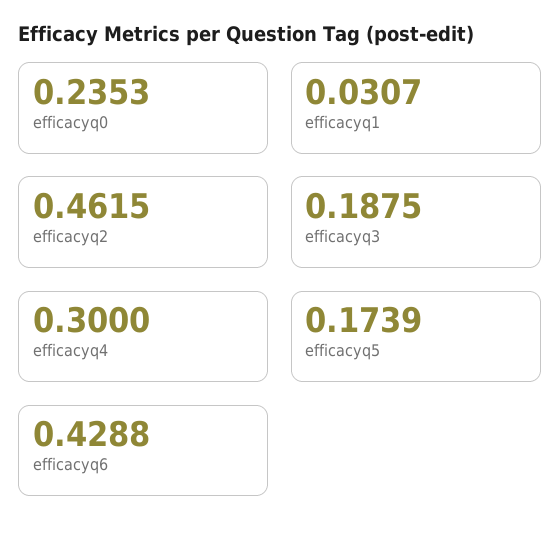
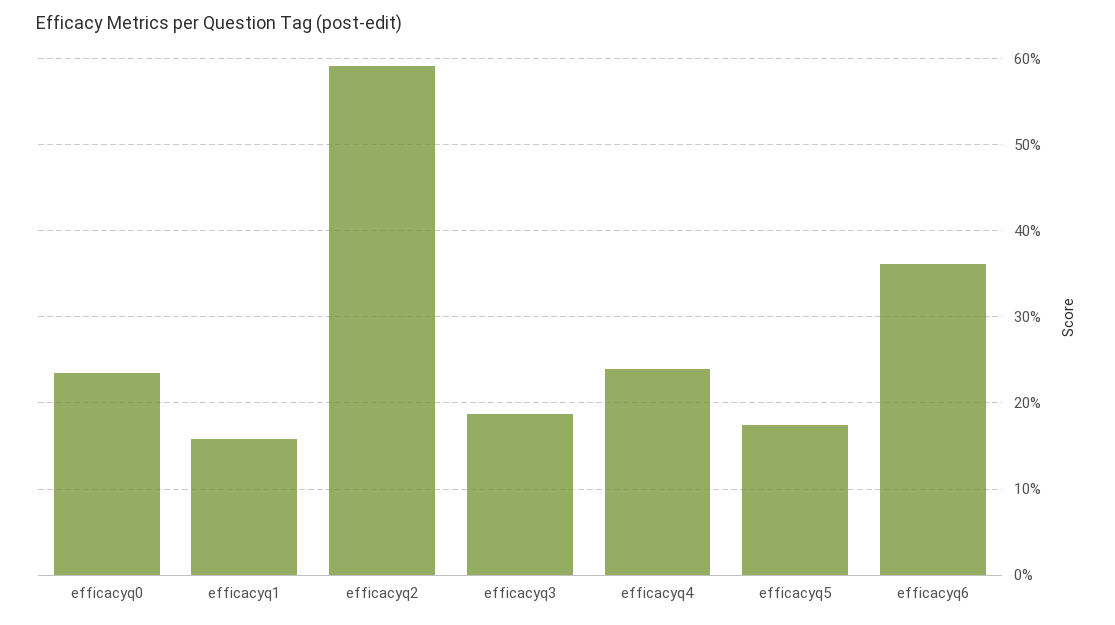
  {
    "efficacyq0": 0.2353,
-   "efficacyq1": 0.0307,
+   "efficacyq1": 0.16,
-   "efficacyq2": 0.4615,
+   "efficacyq2": 0.59,
    "efficacyq3": 0.1875,
-   "efficacyq4": 0.3,
+   "efficacyq4": 0.24,
    "efficacyq5": 0.1739,
-   "efficacyq6": 0.4288
+   "efficacyq6": 0.36
  }

